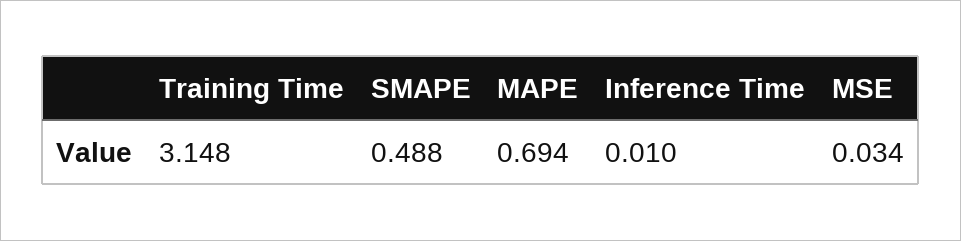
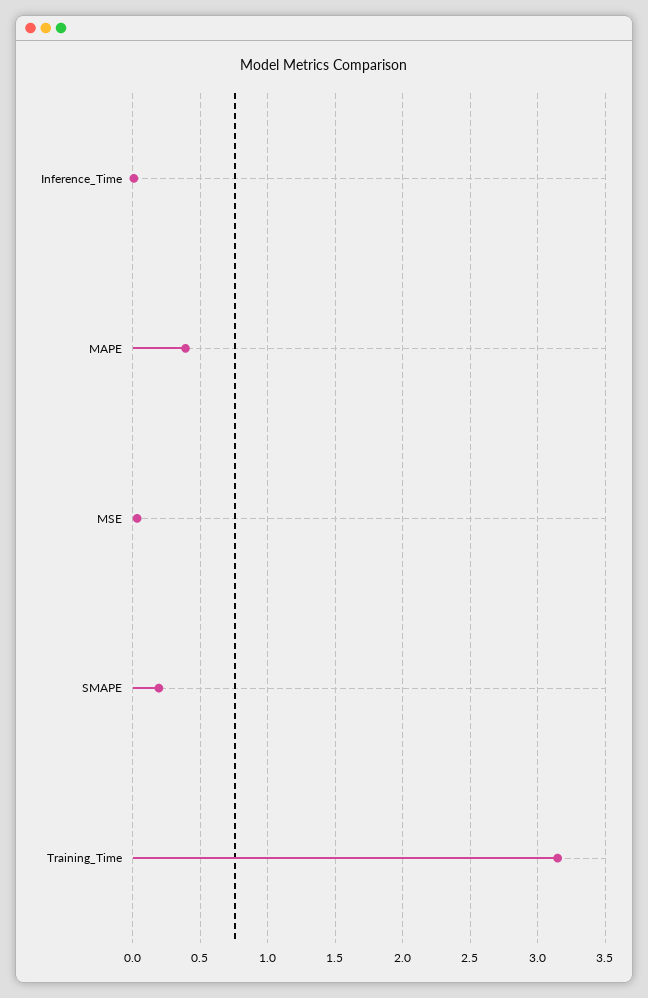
  {
    "Training Time": 3.148,
-   "SMAPE": 0.488,
+   "SMAPE": 0.2,
-   "MAPE": 0.694,
+   "MAPE": 0.4,
    "Inference Time": 0.01,
    "MSE": 0.034
  }

